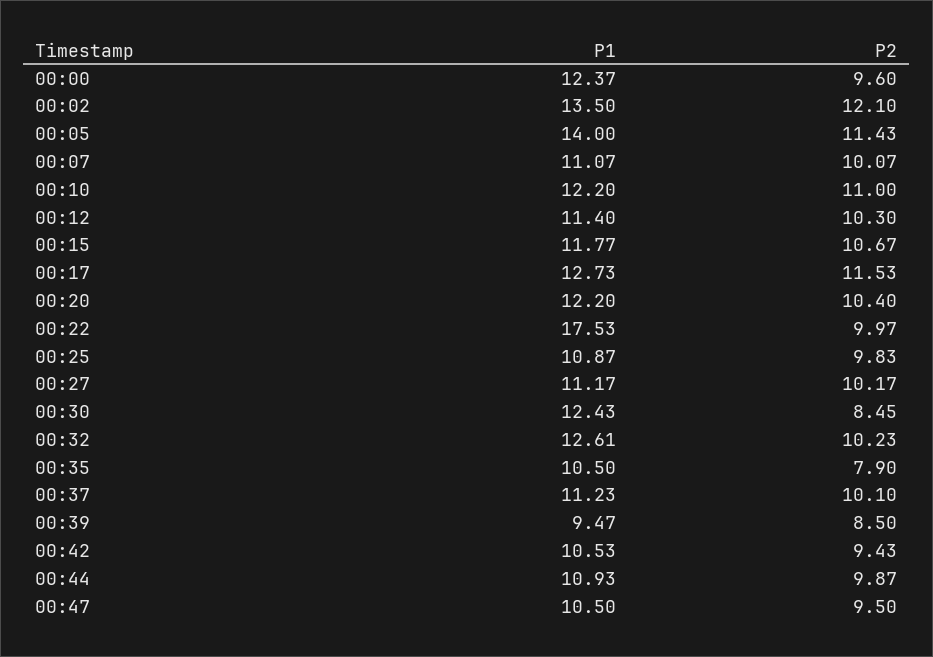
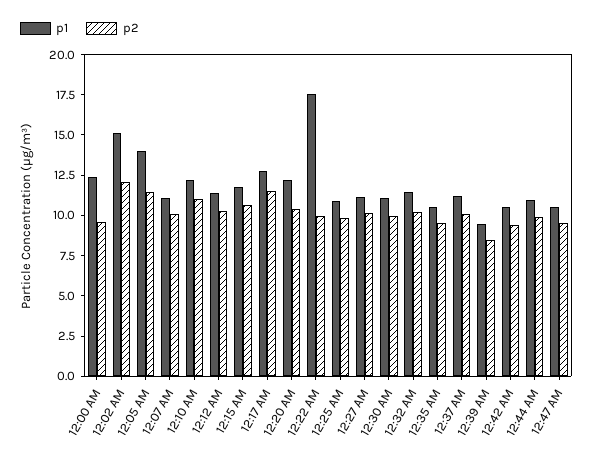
  {
    "P1": {
      "00:00": 12.37,
-     "00:02": 13.5,
+     "00:02": 15,
      "00:05": 14,
      "00:07": 11.07,
      "00:10": 12.2,
      "00:12": 11.4,
      "00:15": 11.77,
      "00:17": 12.73,
      "00:20": 12.2,
      "00:22": 17.53,
      "00:25": 10.87,
      "00:27": 11.17,
-     "00:30": 12.43,
+     "00:30": 11,
-     "00:32": 12.61,
+     "00:32": 11.5,
      "00:35": 10.5,
      "00:37": 11.23,
      "00:39": 9.47,
      "00:42": 10.53,
      "00:44": 10.93,
      "00:47": 10.5
    },
    "P2": {
      "00:00": 9.6,
      "00:02": 12.1,
      "00:05": 11.43,
      "00:07": 10.07,
      "00:10": 11,
      "00:12": 10.3,
      "00:15": 10.67,
      "00:17": 11.53,
      "00:20": 10.4,
      "00:22": 9.97,
      "00:25": 9.83,
      "00:27": 10.17,
-     "00:30": 8.45,
+     "00:30": 10,
      "00:32": 10.23,
-     "00:35": 7.9,
+     "00:35": 9.5,
      "00:37": 10.1,
      "00:39": 8.5,
      "00:42": 9.43,
      "00:44": 9.87,
      "00:47": 9.5
    }
  }

